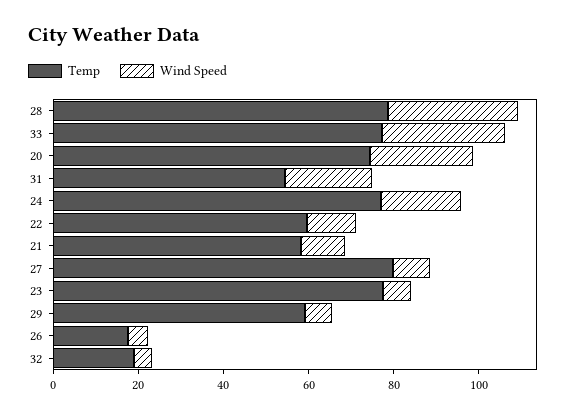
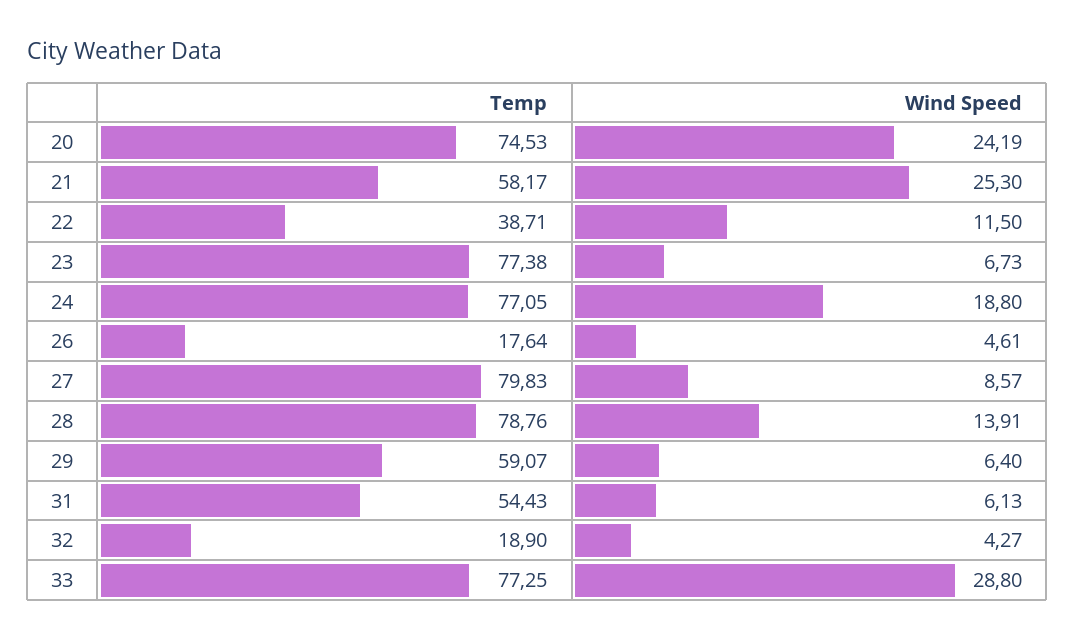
  {
    "Temp": {
      "28": 78.76,
      "33": 77.25,
      "20": 74.53,
      "31": 54.43,
      "24": 77.05,
-     "22": 60,
+     "22": 38.71,
      "21": 58.17,
      "27": 79.83,
      "23": 77.38,
      "29": 59.07,
      "26": 17.64,
      "32": 18.9
    },
    "Wind Speed": {
-     "28": 30,
+     "28": 13.91,
      "33": 28.8,
      "20": 24.19,
-     "31": 20,
+     "31": 6.13,
      "24": 18.8,
      "22": 11.5,
-     "21": 10,
+     "21": 25.3,
      "27": 8.57,
      "23": 6.73,
      "29": 6.4,
      "26": 4.61,
      "32": 4.27
    }
  }

